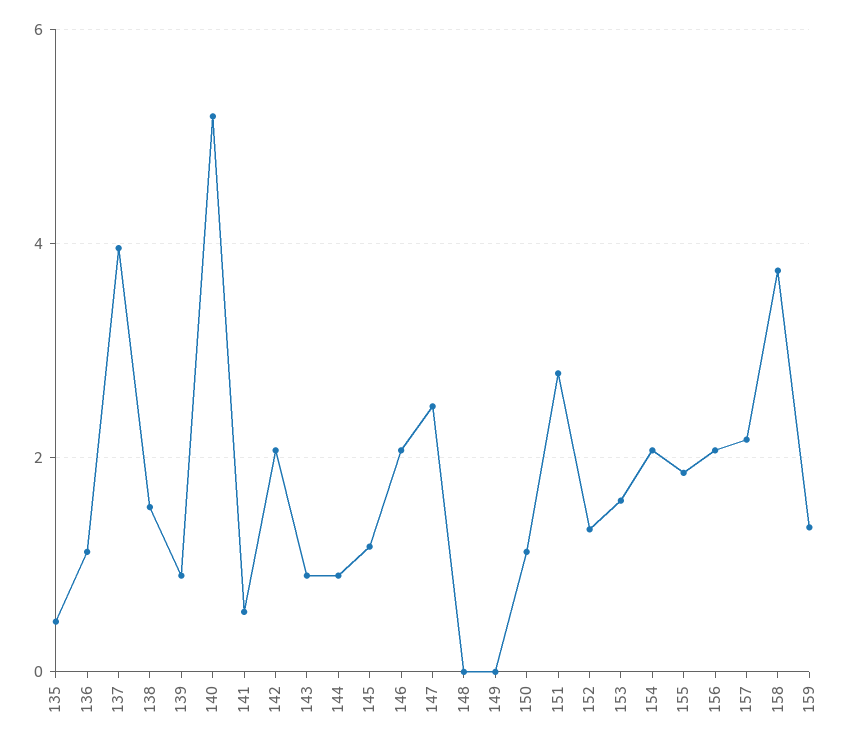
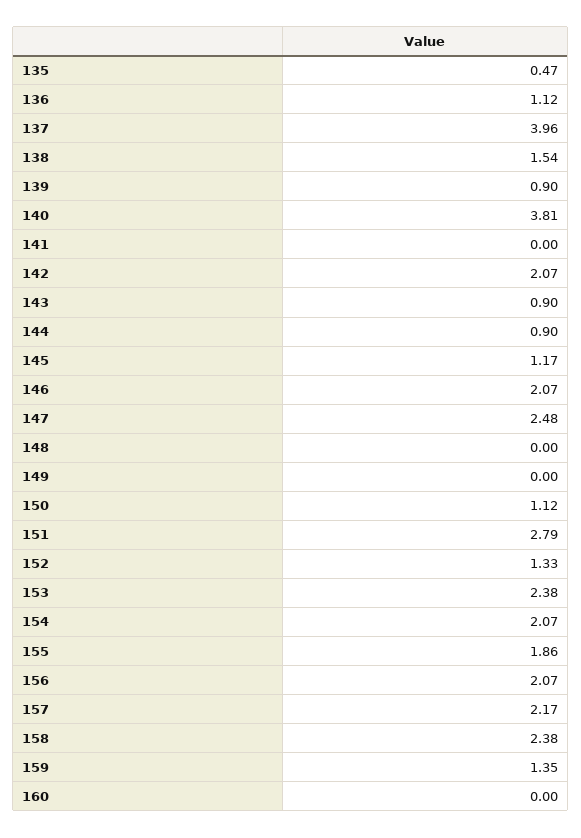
  {
    "135": 0.47,
    "136": 1.12,
    "137": 3.96,
    "138": 1.54,
    "139": 0.9,
-   "140": 5.2,
+   "140": 3.81,
-   "141": 0.6,
+   "141": 0,
    "142": 2.07,
    "143": 0.9,
    "144": 0.9,
    "145": 1.17,
    "146": 2.07,
    "147": 2.48,
    "148": 0,
    "149": 0,
    "150": 1.12,
    "151": 2.79,
    "152": 1.33,
-   "153": 1.6,
+   "153": 2.38,
    "154": 2.07,
    "155": 1.86,
    "156": 2.07,
    "157": 2.17,
-   "158": 3.8,
+   "158": 2.38,
-   "159": 1.35
+   "159": 1.35,
+   "160": 0
  }

